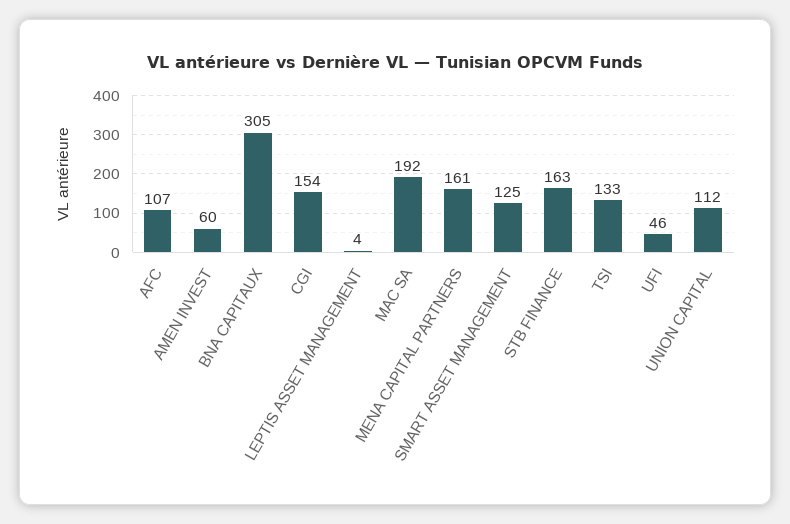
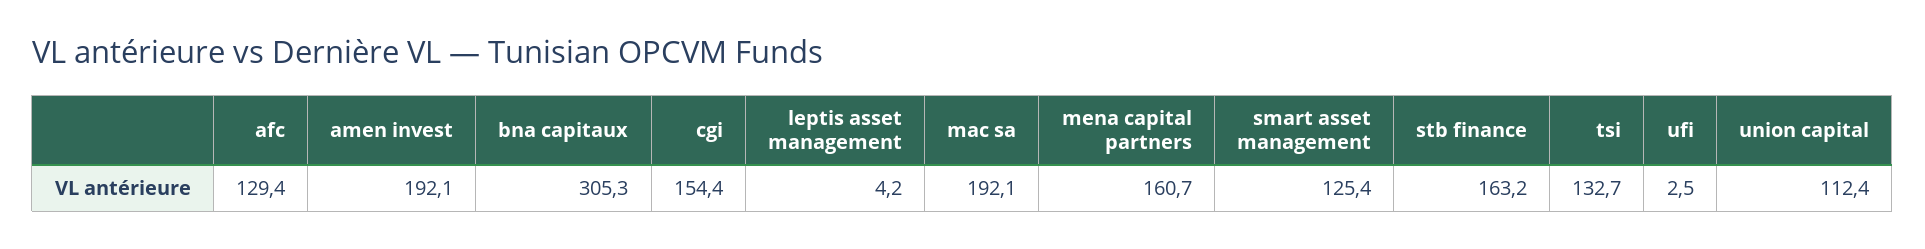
  {
-   "AFC": 107,
+   "AFC": 129.4,
-   "AMEN INVEST": 60,
+   "AMEN INVEST": 192.1,
    "BNA CAPITAUX": 305.3,
    "CGI": 154.4,
    "LEPTIS ASSET MANAGEMENT": 4.2,
    "MAC SA": 192.1,
    "MENA CAPITAL PARTNERS": 160.7,
    "SMART ASSET MANAGEMENT": 125.4,
    "STB FINANCE": 163.2,
    "TSI": 132.7,
-   "UFI": 46,
+   "UFI": 2.5,
    "UNION CAPITAL": 112.4
  }

